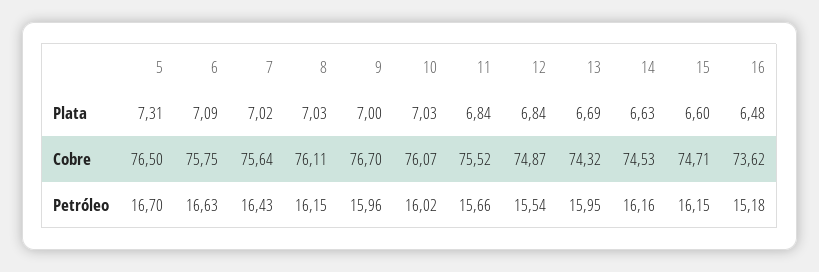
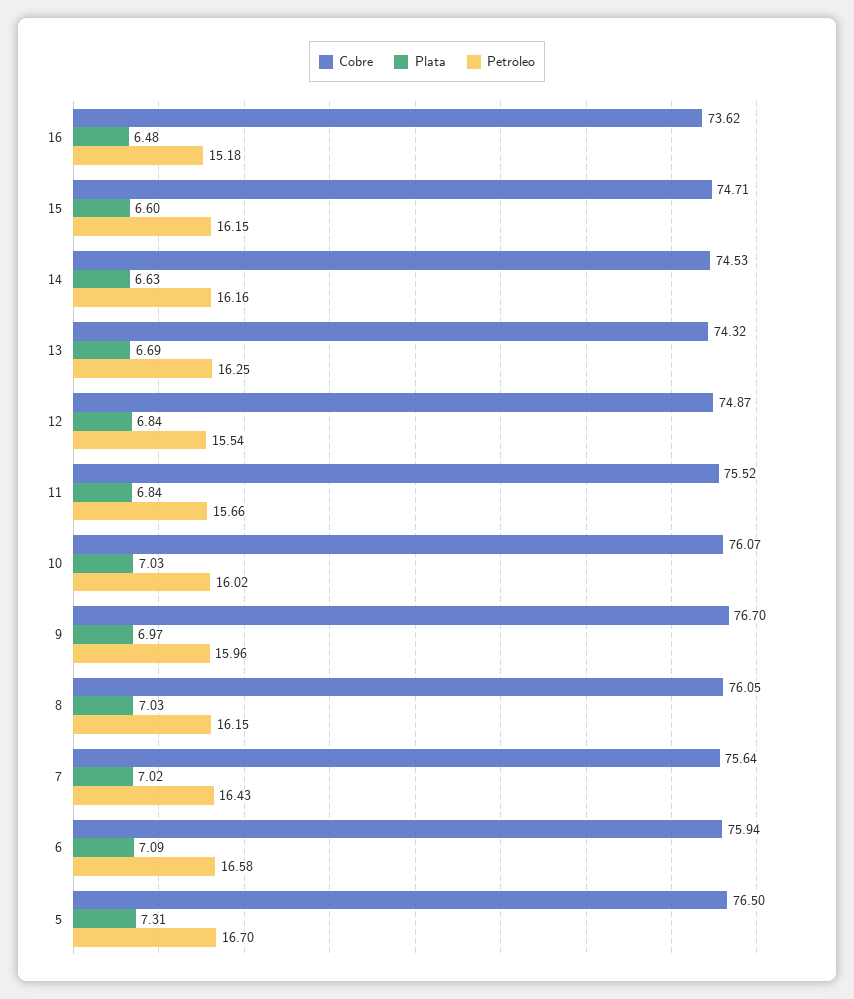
  {
    "Plata": {
      "5": 7.31,
      "6": 7.09,
      "7": 7.02,
      "8": 7.03,
-     "9": 7,
+     "9": 6.97,
      "10": 7.03,
      "11": 6.84,
      "12": 6.84,
      "13": 6.69,
      "14": 6.63,
      "15": 6.6,
      "16": 6.48
    },
    "Cobre": {
      "5": 76.5,
-     "6": 75.75,
+     "6": 75.94,
      "7": 75.64,
-     "8": 76.11,
+     "8": 76.05,
      "9": 76.7,
      "10": 76.07,
      "11": 75.52,
      "12": 74.87,
      "13": 74.32,
      "14": 74.53,
      "15": 74.71,
      "16": 73.62
    },
    "Petróleo": {
      "5": 16.7,
-     "6": 16.63,
+     "6": 16.58,
      "7": 16.43,
      "8": 16.15,
      "9": 15.96,
      "10": 16.02,
      "11": 15.66,
      "12": 15.54,
-     "13": 15.95,
+     "13": 16.25,
      "14": 16.16,
      "15": 16.15,
      "16": 15.18
    }
  }

